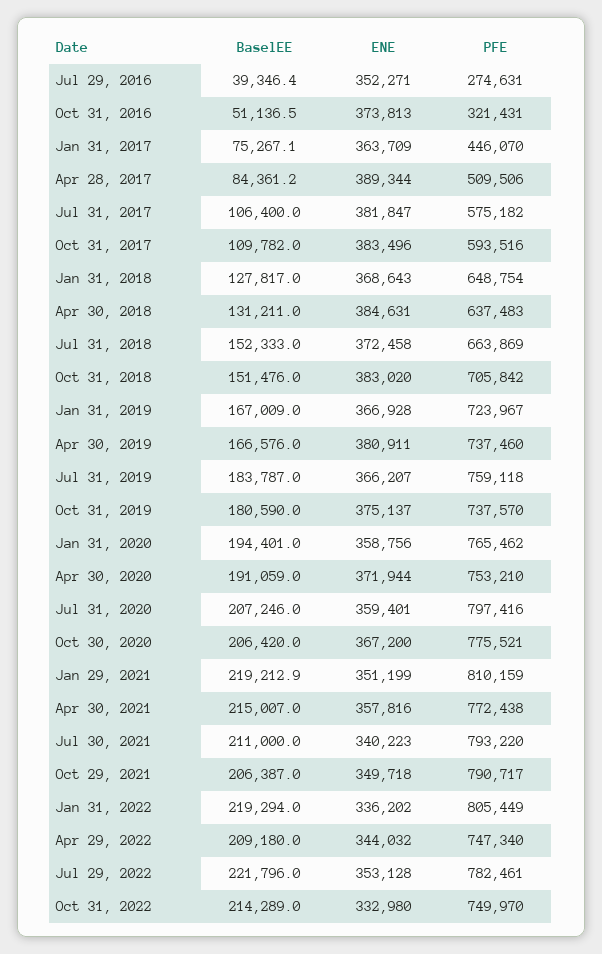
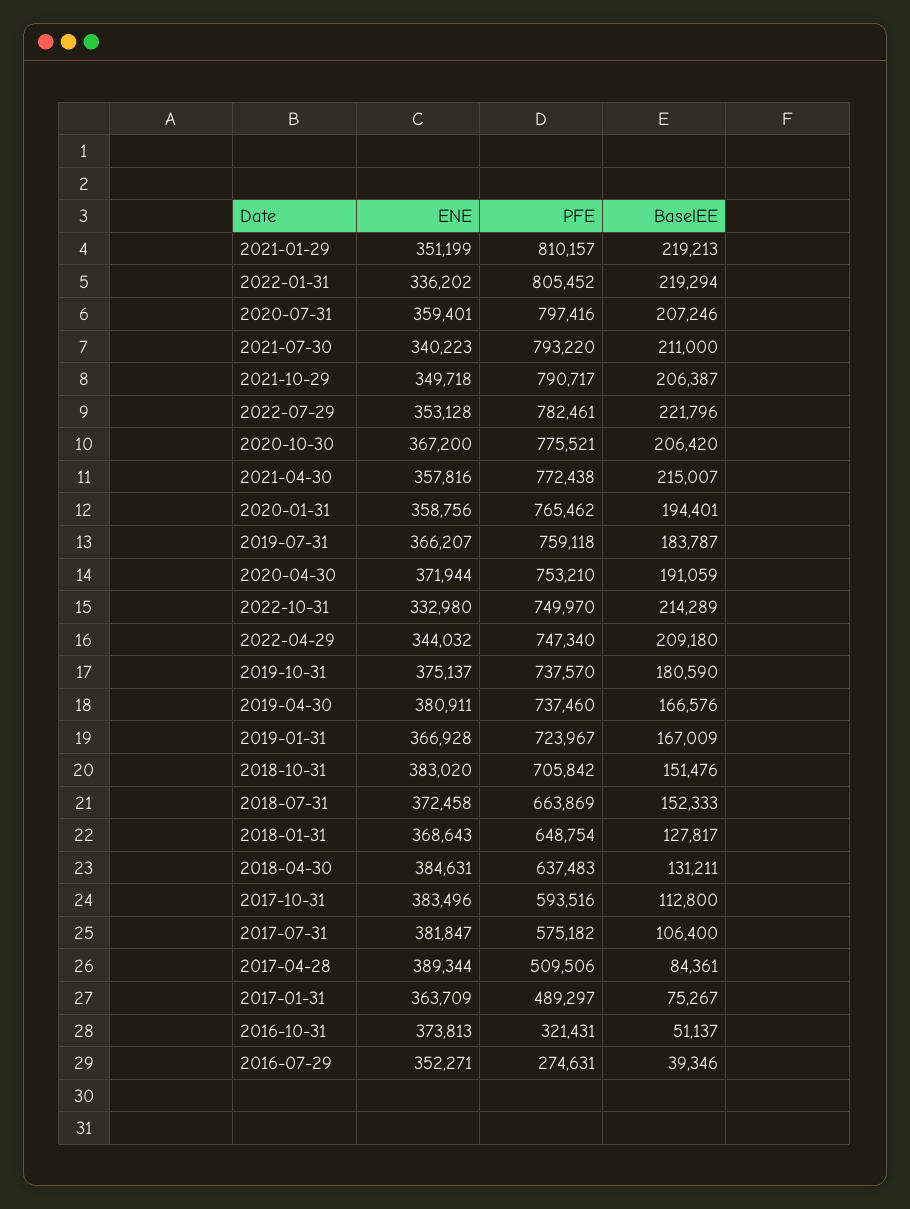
  {
    "BaselEE": {
      "Jul 29, 2016": 39346.4,
      "Oct 31, 2016": 51136.5,
      "Jan 31, 2017": 75267.1,
      "Apr 28, 2017": 84361.2,
      "Jul 31, 2017": 106400,
-     "Oct 31, 2017": 109782,
+     "Oct 31, 2017": 112800,
      "Jan 31, 2018": 127817,
      "Apr 30, 2018": 131211,
      "Jul 31, 2018": 152333,
      "Oct 31, 2018": 151476,
      "Jan 31, 2019": 167009,
      "Apr 30, 2019": 166576,
      "Jul 31, 2019": 183787,
      "Oct 31, 2019": 180590,
      "Jan 31, 2020": 194401,
      "Apr 30, 2020": 191059,
      "Jul 31, 2020": 207246,
      "Oct 30, 2020": 206420,
      "Jan 29, 2021": 219212.9,
      "Apr 30, 2021": 215007,
      "Jul 30, 2021": 211000,
      "Oct 29, 2021": 206387,
      "Jan 31, 2022": 219294,
      "Apr 29, 2022": 209180,
      "Jul 29, 2022": 221796,
      "Oct 31, 2022": 214289
    },
    "ENE": {
      "Jul 29, 2016": 352271,
      "Oct 31, 2016": 373813,
      "Jan 31, 2017": 363709,
      "Apr 28, 2017": 389344,
      "Jul 31, 2017": 381847,
      "Oct 31, 2017": 383496,
      "Jan 31, 2018": 368643,
      "Apr 30, 2018": 384631,
      "Jul 31, 2018": 372458,
      "Oct 31, 2018": 383020,
      "Jan 31, 2019": 366928,
      "Apr 30, 2019": 380911,
      "Jul 31, 2019": 366207,
      "Oct 31, 2019": 375137,
      "Jan 31, 2020": 358756,
      "Apr 30, 2020": 371944,
      "Jul 31, 2020": 359401,
      "Oct 30, 2020": 367200,
      "Jan 29, 2021": 351199,
      "Apr 30, 2021": 357816,
      "Jul 30, 2021": 340223,
      "Oct 29, 2021": 349718,
      "Jan 31, 2022": 336202,
      "Apr 29, 2022": 344032,
      "Jul 29, 2022": 353128,
      "Oct 31, 2022": 332980
    },
    "PFE": {
      "Jul 29, 2016": 274631,
      "Oct 31, 2016": 321431,
-     "Jan 31, 2017": 446070,
+     "Jan 31, 2017": 489297,
      "Apr 28, 2017": 509506,
      "Jul 31, 2017": 575182,
      "Oct 31, 2017": 593516,
      "Jan 31, 2018": 648754,
      "Apr 30, 2018": 637483,
      "Jul 31, 2018": 663869,
      "Oct 31, 2018": 705842,
      "Jan 31, 2019": 723967,
      "Apr 30, 2019": 737460,
      "Jul 31, 2019": 759118,
      "Oct 31, 2019": 737570,
      "Jan 31, 2020": 765462,
      "Apr 30, 2020": 753210,
      "Jul 31, 2020": 797416,
      "Oct 30, 2020": 775521,
-     "Jan 29, 2021": 810159,
+     "Jan 29, 2021": 810157,
      "Apr 30, 2021": 772438,
      "Jul 30, 2021": 793220,
      "Oct 29, 2021": 790717,
-     "Jan 31, 2022": 805449,
+     "Jan 31, 2022": 805452,
      "Apr 29, 2022": 747340,
      "Jul 29, 2022": 782461,
      "Oct 31, 2022": 749970
    }
  }

